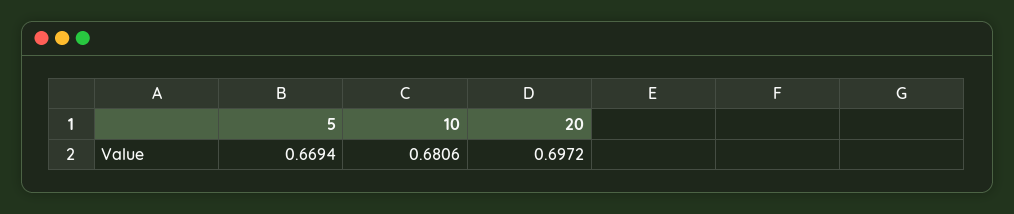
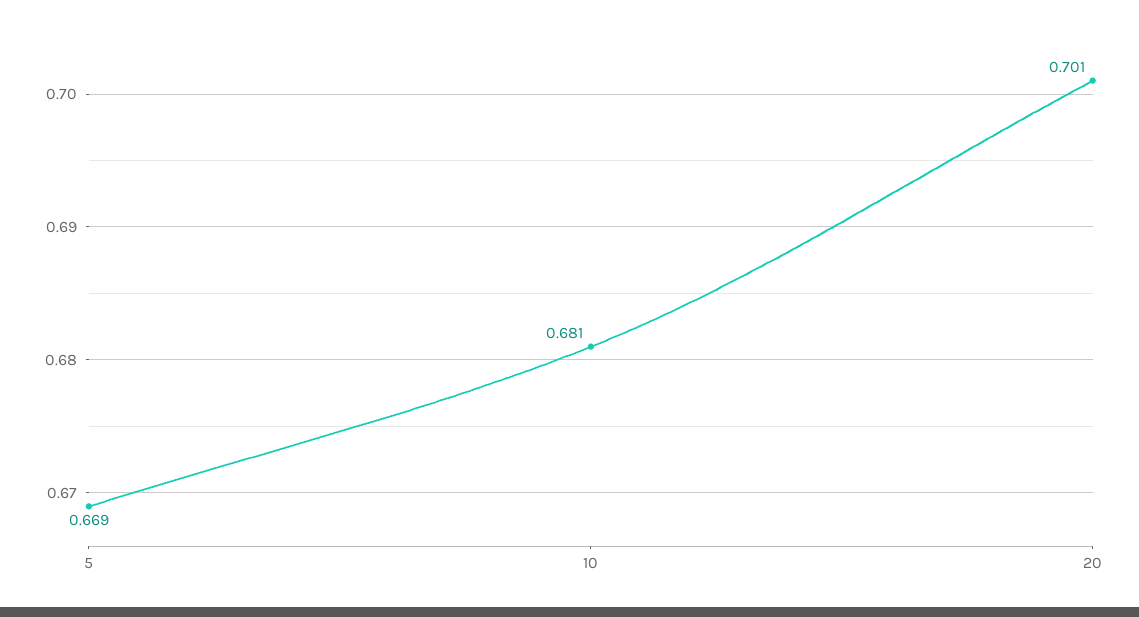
  {
    "5": 0.6694,
    "10": 0.6806,
-   "20": 0.6972
+   "20": 0.701
  }

